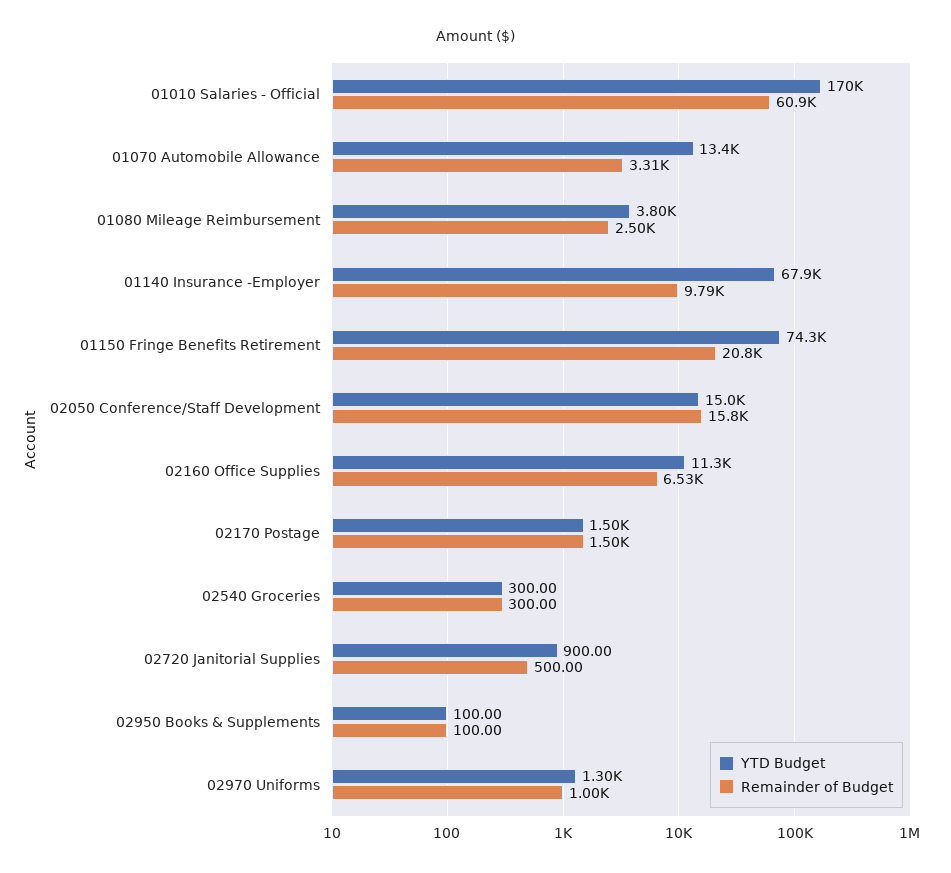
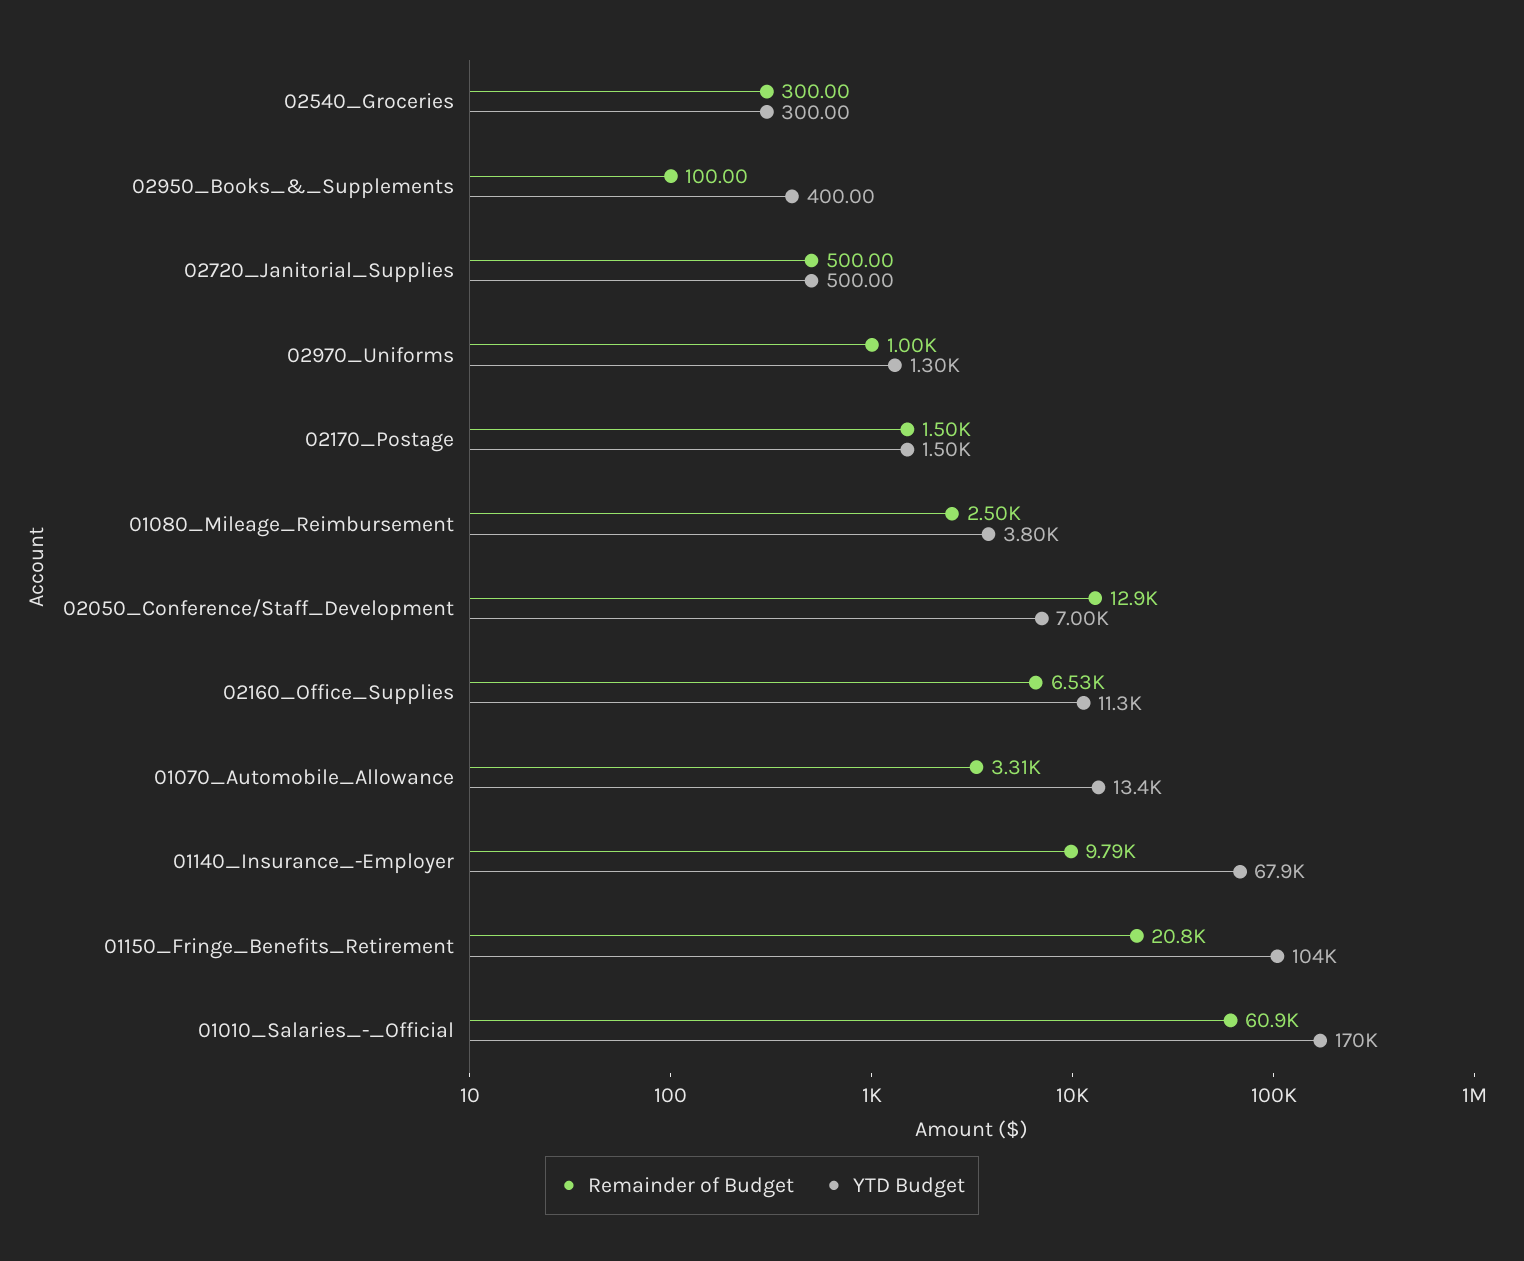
  {
    "YTD Budget": {
      "01010 Salaries - Official": 170000,
      "01070 Automobile Allowance": 13400,
      "01080 Mileage Reimbursement": 3800,
      "01140 Insurance -Employer": 67900,
-     "01150 Fringe Benefits Retirement": 74300,
+     "01150 Fringe Benefits Retirement": 104000,
-     "02050 Conference/Staff Development": 15000,
+     "02050 Conference/Staff Development": 7000,
      "02160 Office Supplies": 11300,
      "02170 Postage": 1500,
      "02540 Groceries": 300,
-     "02720 Janitorial Supplies": 900,
+     "02720 Janitorial Supplies": 500,
-     "02950 Books & Supplements": 100,
+     "02950 Books & Supplements": 400,
      "02970 Uniforms": 1300
    },
    "Remainder of Budget": {
      "01010 Salaries - Official": 60900,
      "01070 Automobile Allowance": 3310,
      "01080 Mileage Reimbursement": 2500,
      "01140 Insurance -Employer": 9790,
      "01150 Fringe Benefits Retirement": 20800,
-     "02050 Conference/Staff Development": 15800,
+     "02050 Conference/Staff Development": 12900,
      "02160 Office Supplies": 6530,
      "02170 Postage": 1500,
      "02540 Groceries": 300,
      "02720 Janitorial Supplies": 500,
      "02950 Books & Supplements": 100,
      "02970 Uniforms": 1000
    }
  }

